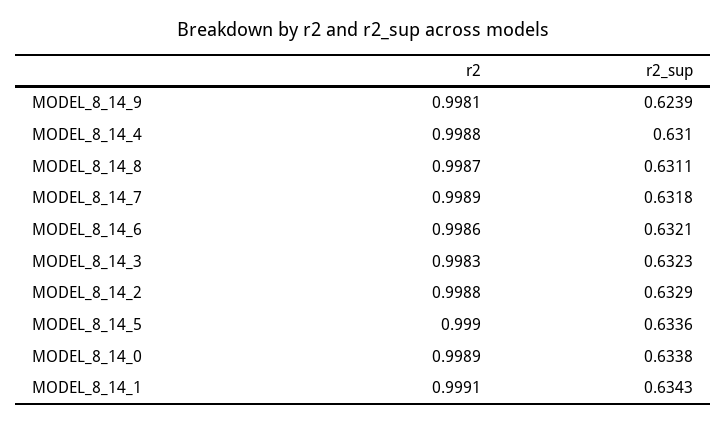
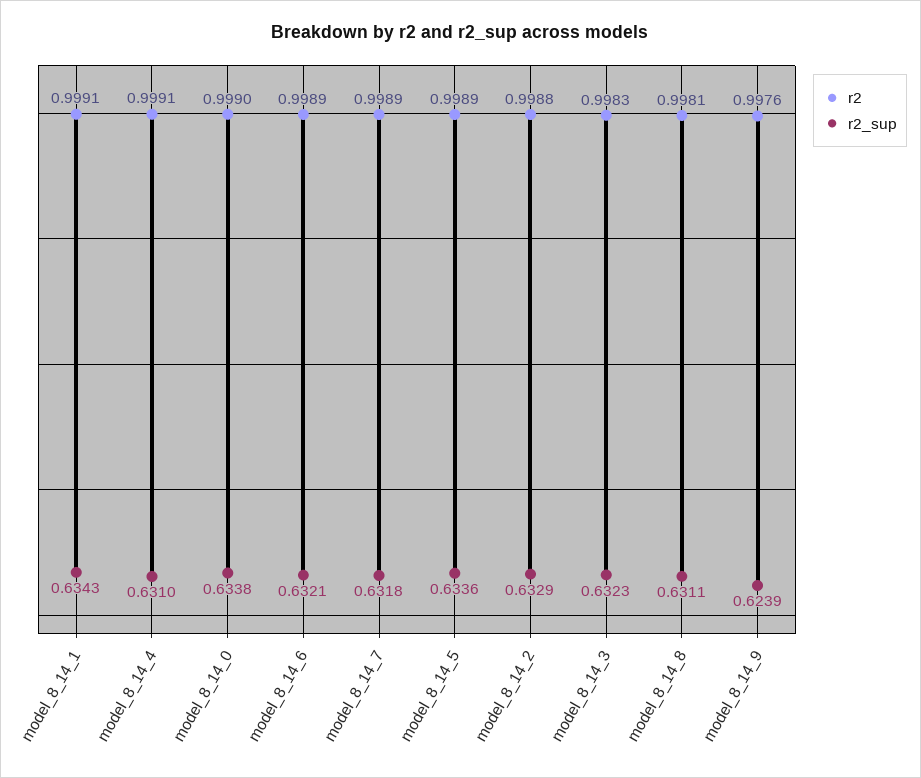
  {
    "r2": {
-     "MODEL_8_14_9": 0.9981,
+     "MODEL_8_14_9": 0.9976,
-     "MODEL_8_14_4": 0.9988,
+     "MODEL_8_14_4": 0.9991,
-     "MODEL_8_14_8": 0.9987,
+     "MODEL_8_14_8": 0.9981,
      "MODEL_8_14_7": 0.9989,
-     "MODEL_8_14_6": 0.9986,
+     "MODEL_8_14_6": 0.9989,
      "MODEL_8_14_3": 0.9983,
      "MODEL_8_14_2": 0.9988,
-     "MODEL_8_14_5": 0.999,
+     "MODEL_8_14_5": 0.9989,
-     "MODEL_8_14_0": 0.9989,
+     "MODEL_8_14_0": 0.999,
      "MODEL_8_14_1": 0.9991
    },
    "r2_sup": {
      "MODEL_8_14_9": 0.6239,
      "MODEL_8_14_4": 0.631,
      "MODEL_8_14_8": 0.6311,
      "MODEL_8_14_7": 0.6318,
      "MODEL_8_14_6": 0.6321,
      "MODEL_8_14_3": 0.6323,
      "MODEL_8_14_2": 0.6329,
      "MODEL_8_14_5": 0.6336,
      "MODEL_8_14_0": 0.6338,
      "MODEL_8_14_1": 0.6343
    }
  }

